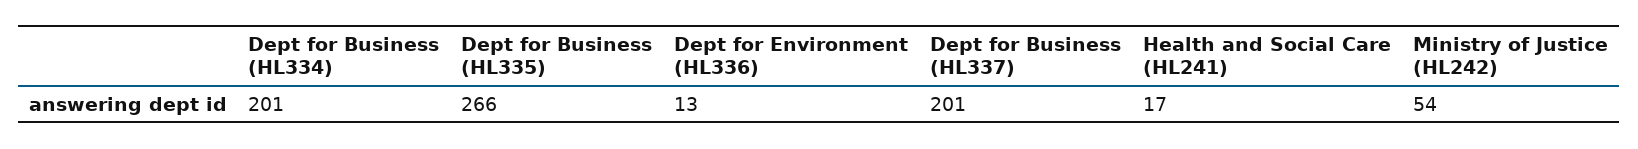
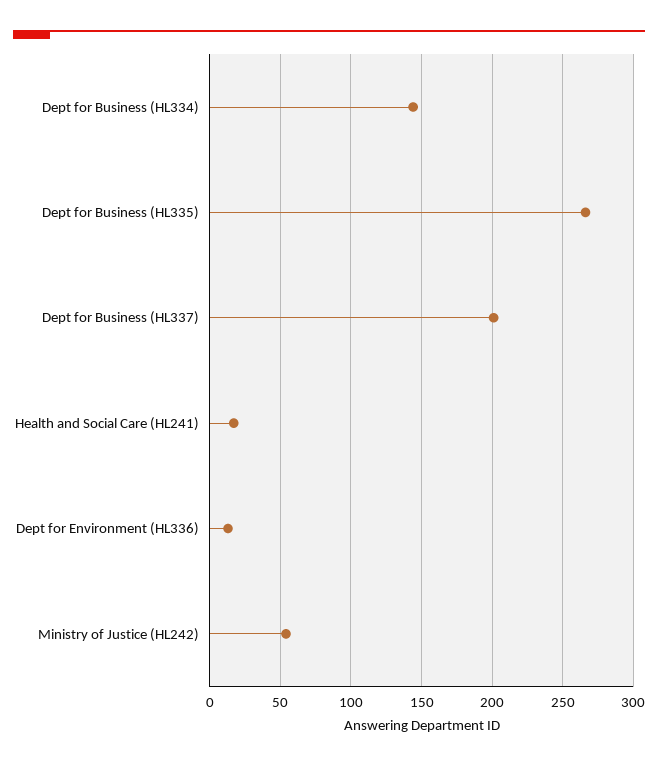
  {
-   "Dept for Business (HL334)": 201,
+   "Dept for Business (HL334)": 145,
    "Dept for Business (HL335)": 266,
    "Dept for Environment (HL336)": 13,
    "Dept for Business (HL337)": 201,
    "Health and Social Care (HL241)": 17,
    "Ministry of Justice (HL242)": 54
  }

